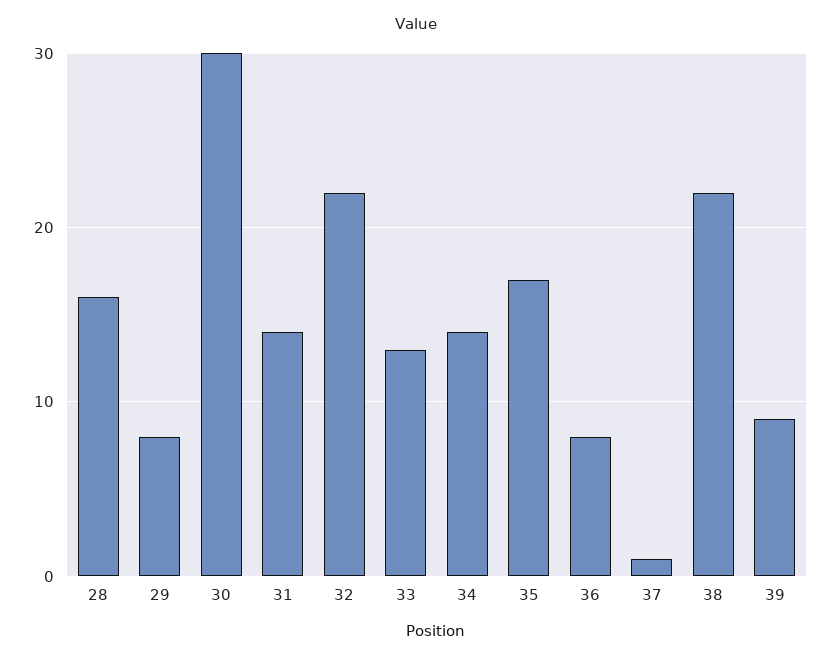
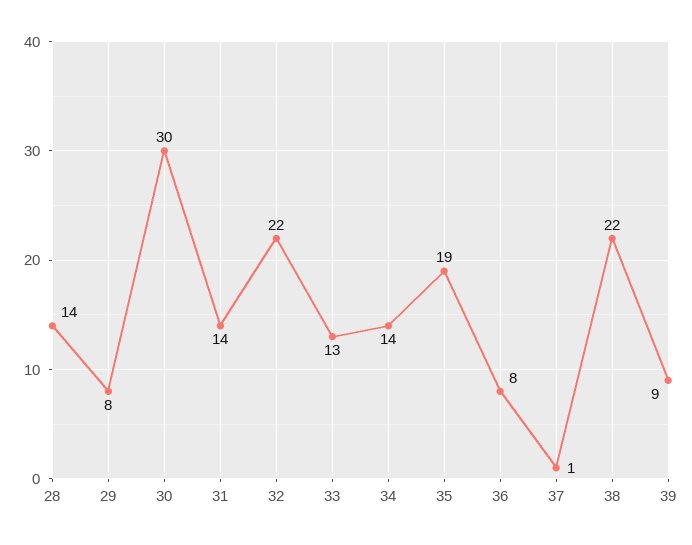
  {
-   "28": 16,
+   "28": 14,
    "29": 8,
    "30": 30,
    "31": 14,
    "32": 22,
    "33": 13,
    "34": 14,
-   "35": 17,
+   "35": 19,
    "36": 8,
    "37": 1,
    "38": 22,
    "39": 9
  }

